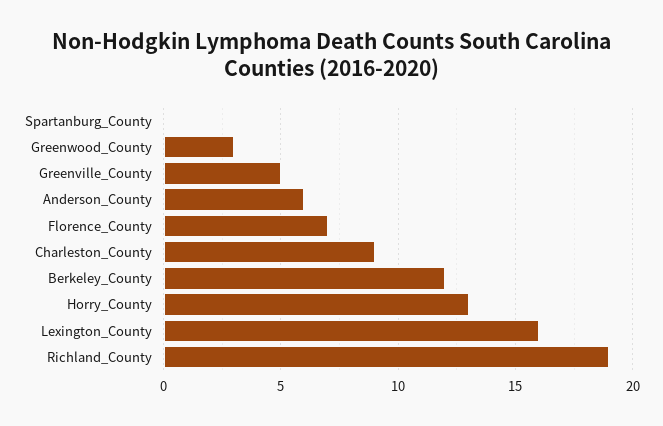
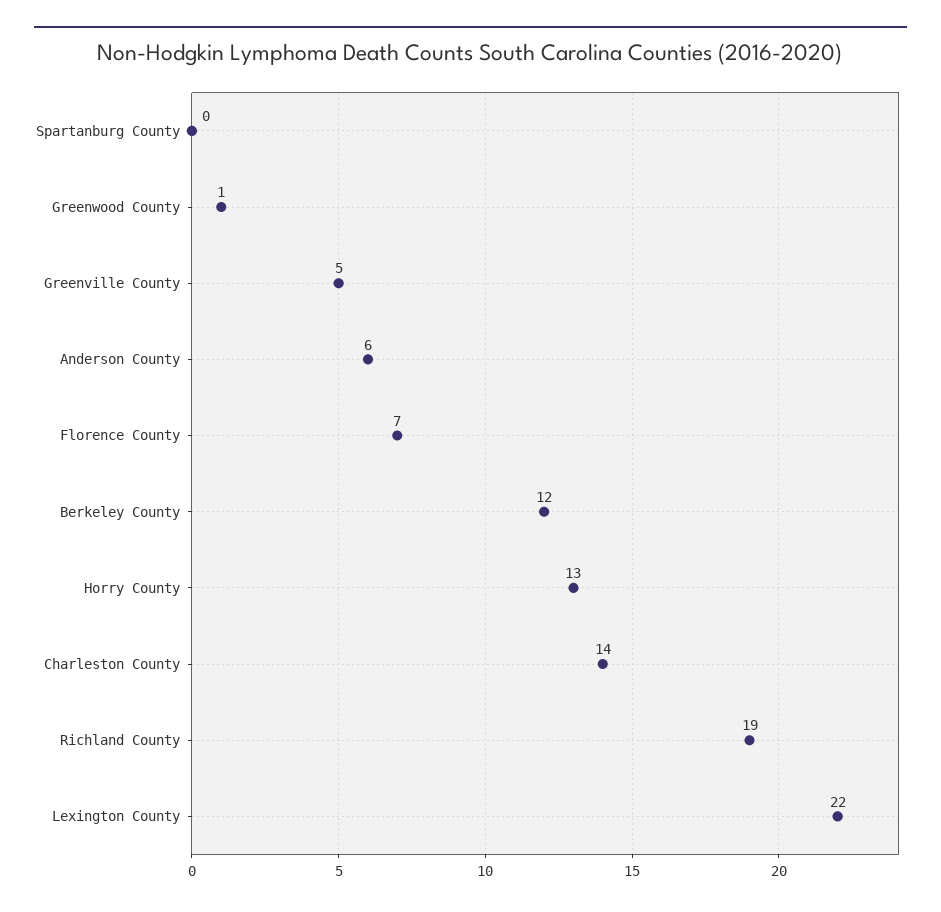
  {
    "Spartanburg_County": 0,
-   "Greenwood_County": 3,
+   "Greenwood_County": 1,
    "Greenville_County": 5,
    "Anderson_County": 6,
    "Florence_County": 7,
-   "Charleston_County": 9,
+   "Charleston_County": 14,
    "Berkeley_County": 12,
    "Horry_County": 13,
-   "Lexington_County": 16,
+   "Lexington_County": 22,
    "Richland_County": 19
  }

